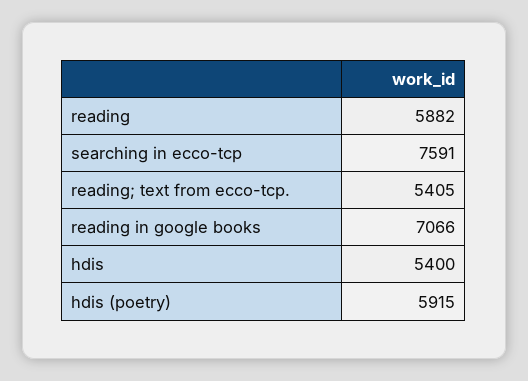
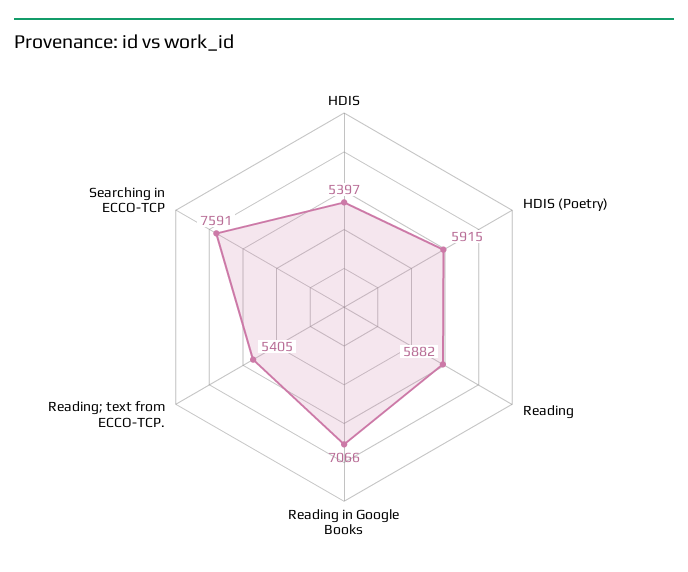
  {
    "reading": 5882,
    "searching in ecco-tcp": 7591,
    "reading; text from ecco-tcp.": 5405,
    "reading in google books": 7066,
-   "hdis": 5400,
+   "hdis": 5397,
    "hdis (poetry)": 5915
  }

